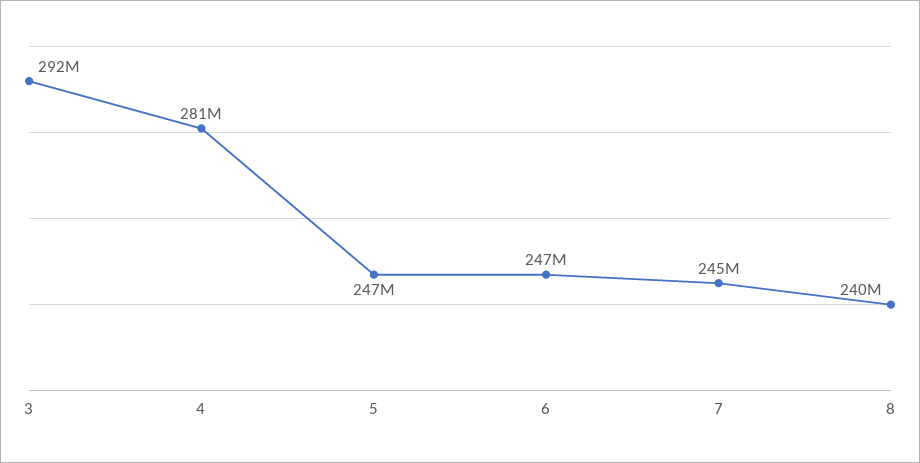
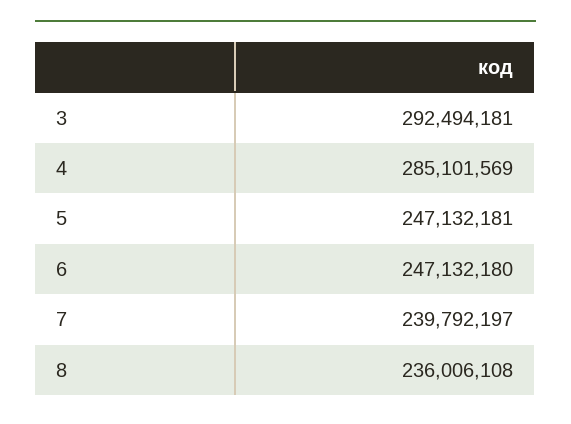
  {
    "3": 292494181,
-   "4": 281000000,
+   "4": 285101569,
    "5": 247132181,
    "6": 247132180,
-   "7": 245000000,
+   "7": 239792197,
-   "8": 240000000
+   "8": 236006108
  }

